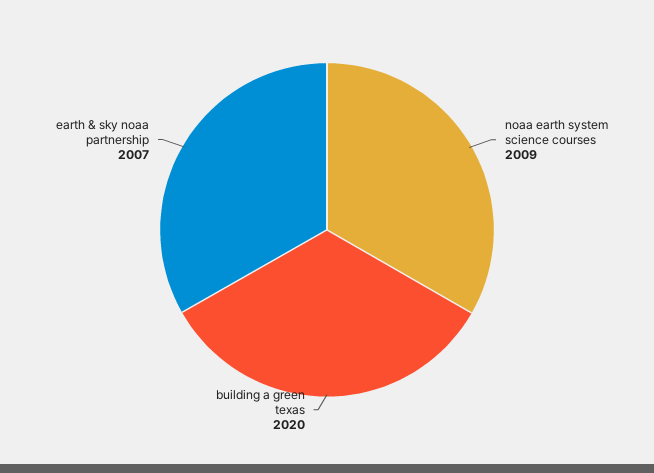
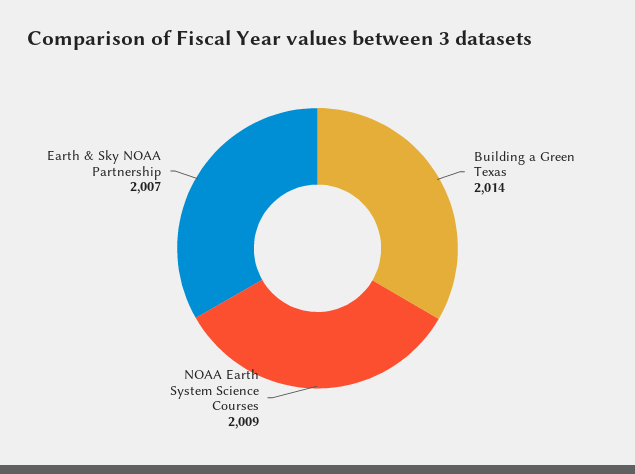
  {
    "noaa earth system science courses": 2009,
-   "building a green texas": 2020,
+   "building a green texas": 2014,
    "earth & sky noaa partnership": 2007
  }

